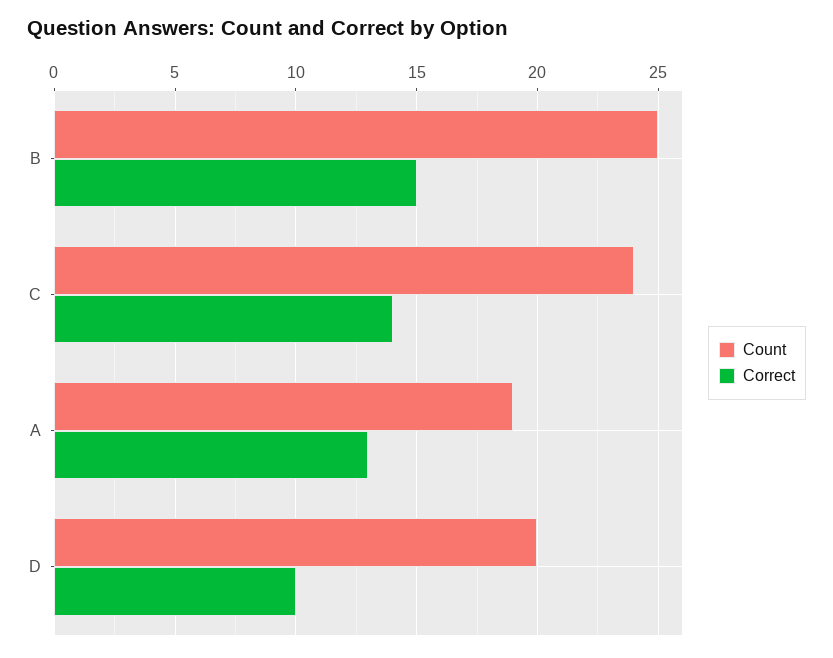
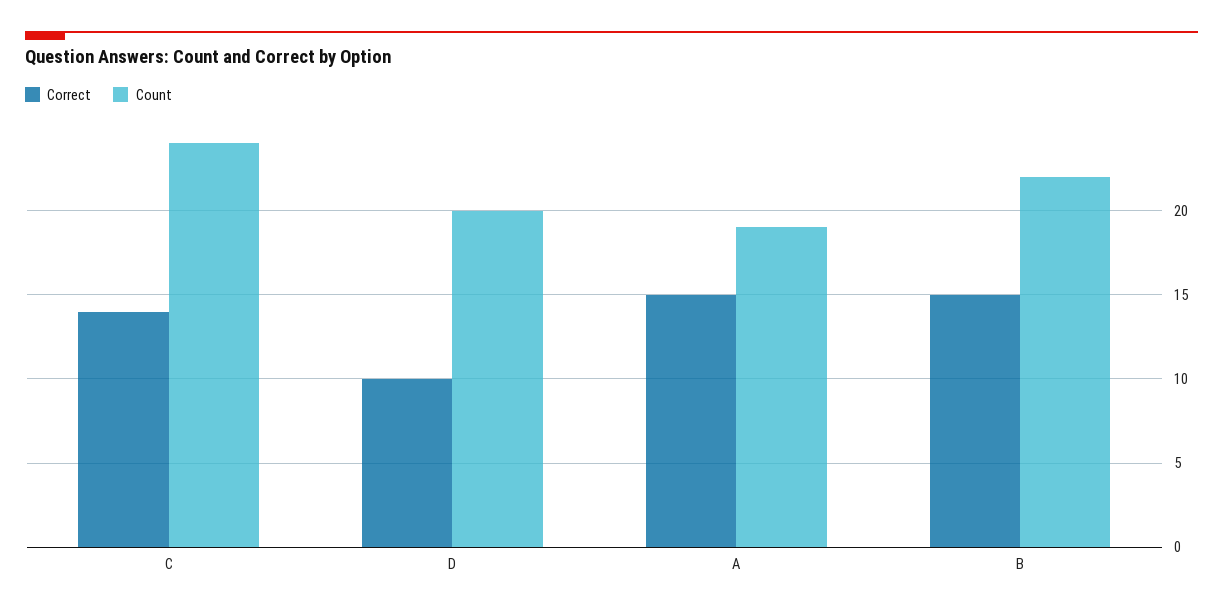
  {
    "Count": {
-     "B": 25,
+     "B": 22,
      "C": 24,
      "A": 19,
      "D": 20
    },
    "Correct": {
      "B": 15,
      "C": 14,
-     "A": 13,
+     "A": 15,
      "D": 10
    }
  }

